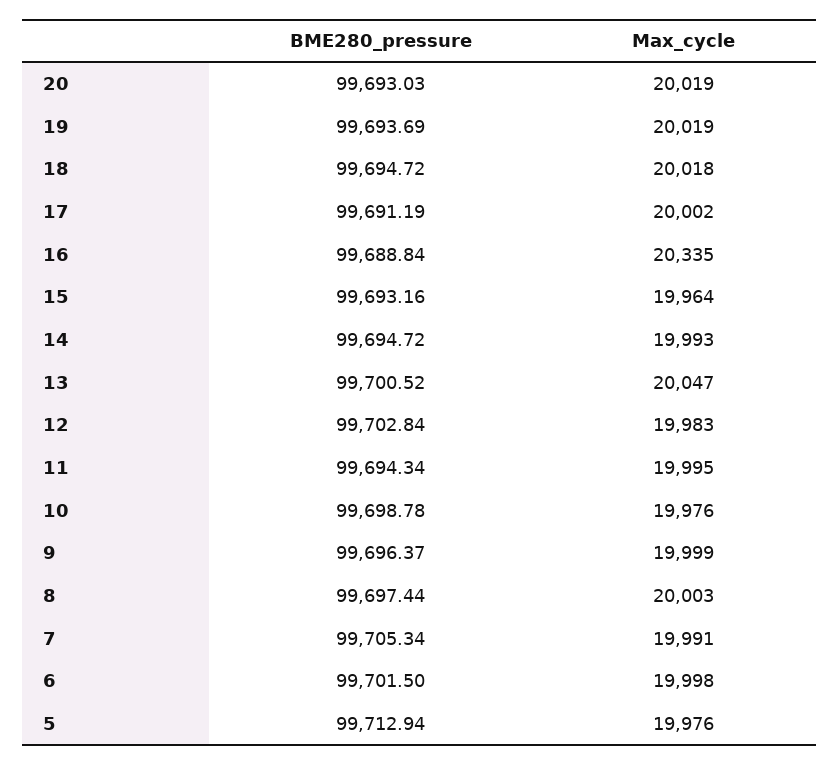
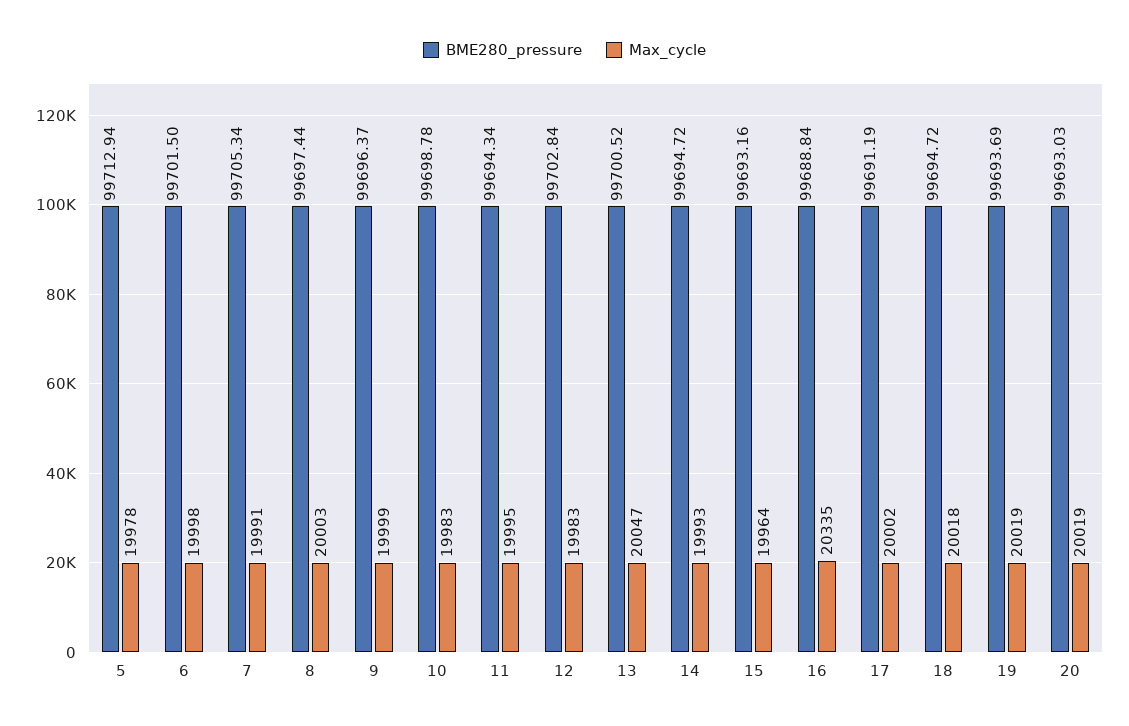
  {
    "BME280_pressure": {
      "20": 99693.03,
      "19": 99693.69,
      "18": 99694.72,
      "17": 99691.19,
      "16": 99688.84,
      "15": 99693.16,
      "14": 99694.72,
      "13": 99700.52,
      "12": 99702.84,
      "11": 99694.34,
      "10": 99698.78,
      "9": 99696.37,
      "8": 99697.44,
      "7": 99705.34,
      "6": 99701.5,
      "5": 99712.94
    },
    "Max_cycle": {
      "20": 20019,
      "19": 20019,
      "18": 20018,
      "17": 20002,
      "16": 20335,
      "15": 19964,
      "14": 19993,
      "13": 20047,
      "12": 19983,
      "11": 19995,
-     "10": 19976,
+     "10": 19983,
      "9": 19999,
      "8": 20003,
      "7": 19991,
      "6": 19998,
-     "5": 19976
+     "5": 19978
    }
  }

